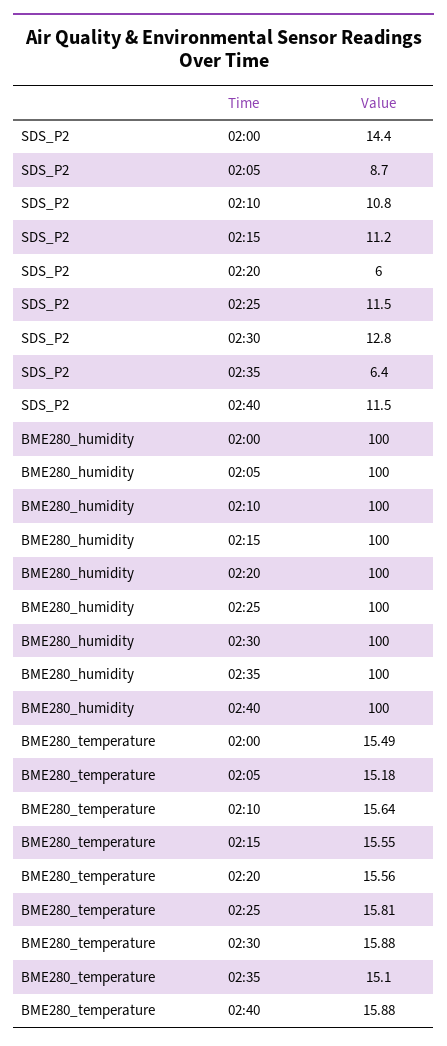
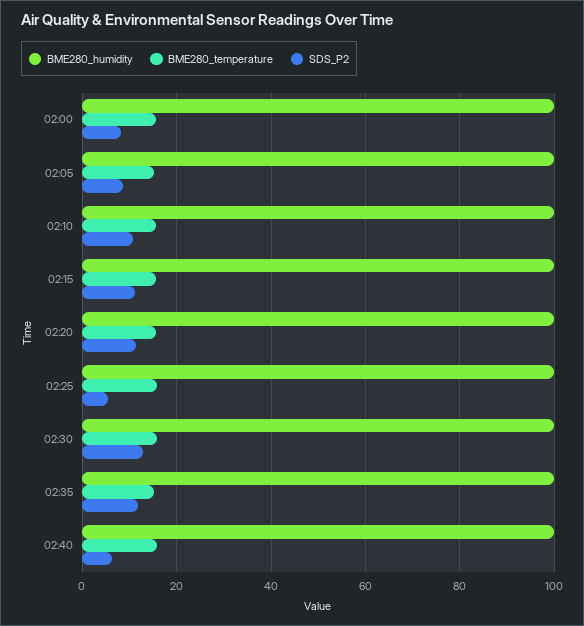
  {
    "SDS_P2": {
-     "02:00": 14.4,
+     "02:00": 8,
      "02:05": 8.7,
      "02:10": 10.8,
      "02:15": 11.2,
-     "02:20": 6,
+     "02:20": 12,
-     "02:25": 11.5,
+     "02:25": 6,
      "02:30": 12.8,
-     "02:35": 6.4,
+     "02:35": 12,
-     "02:40": 11.5
+     "02:40": 6
    },
    "BME280_humidity": {
      "02:00": 100,
      "02:05": 100,
      "02:10": 100,
      "02:15": 100,
      "02:20": 100,
      "02:25": 100,
      "02:30": 100,
      "02:35": 100,
      "02:40": 100
    },
    "BME280_temperature": {
      "02:00": 15.49,
      "02:05": 15.18,
      "02:10": 15.64,
      "02:15": 15.55,
      "02:20": 15.56,
      "02:25": 15.81,
      "02:30": 15.88,
      "02:35": 15.1,
      "02:40": 15.88
    }
  }

